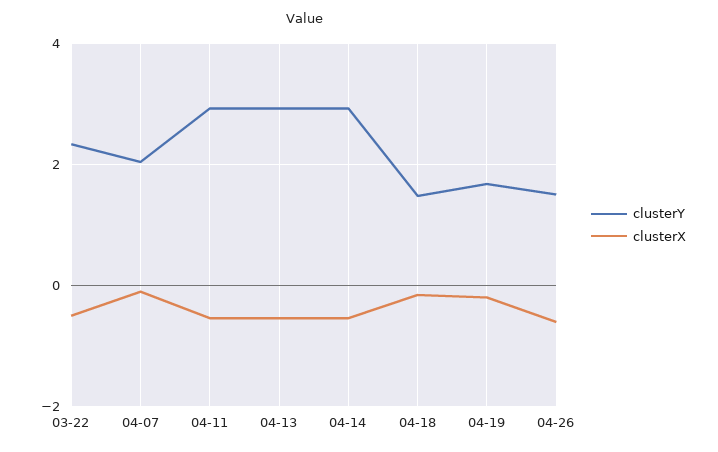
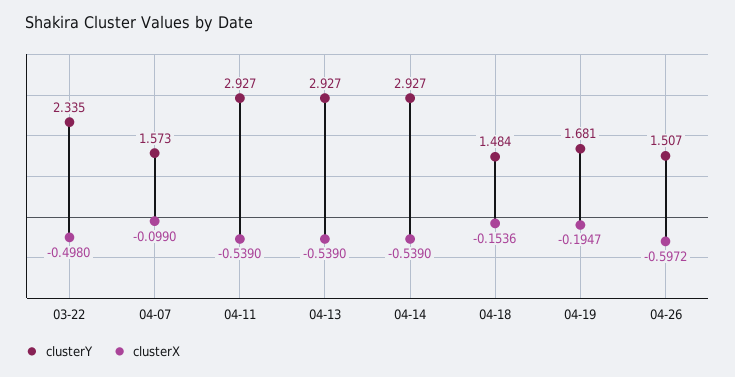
  {
    "clusterY": {
      "03-22": 2.335,
-     "04-07": 2,
+     "04-07": 1.573,
      "04-11": 2.927,
      "04-13": 2.927,
      "04-14": 2.927,
      "04-18": 1.484,
      "04-19": 1.681,
      "04-26": 1.507
    },
    "clusterX": {
      "03-22": -0.498,
      "04-07": -0.099,
      "04-11": -0.539,
      "04-13": -0.539,
      "04-14": -0.539,
      "04-18": -0.1536,
      "04-19": -0.1947,
      "04-26": -0.5972
    }
  }

